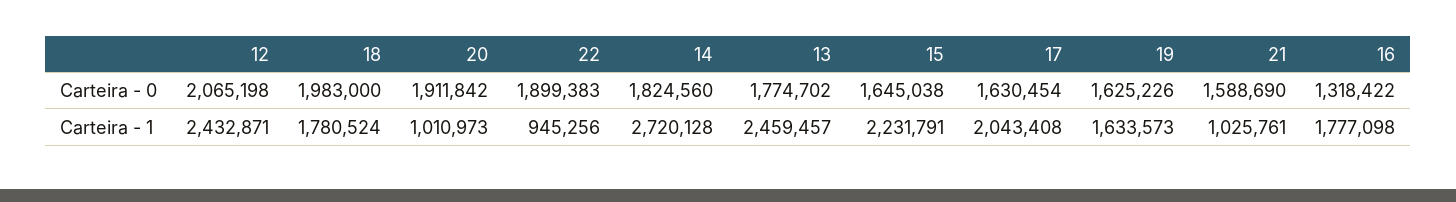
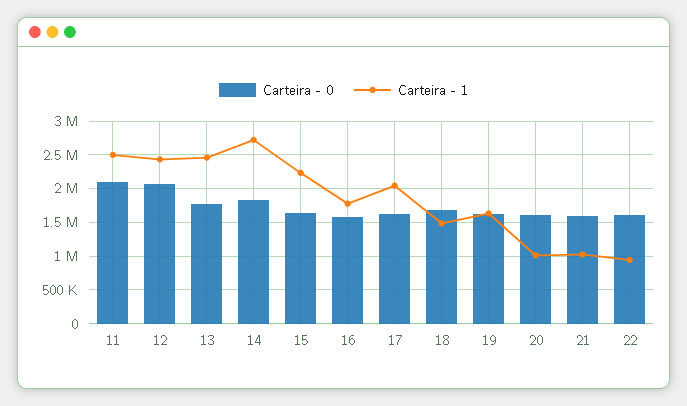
  {
    "Carteira - 0": {
      "12": 2065198,
-     "18": 1983000,
+     "18": 1700000,
-     "20": 1911842,
+     "20": 1600000,
-     "22": 1899383,
+     "22": 1600000,
      "14": 1824560,
      "13": 1774702,
      "15": 1645038,
      "17": 1630454,
      "19": 1625226,
      "21": 1588690,
-     "16": 1318422
+     "16": 1600000,
+     "11": 2100000
    },
    "Carteira - 1": {
      "12": 2432871,
-     "18": 1780524,
+     "18": 1500000,
      "20": 1010973,
      "22": 945256,
      "14": 2720128,
      "13": 2459457,
      "15": 2231791,
      "17": 2043408,
      "19": 1633573,
      "21": 1025761,
-     "16": 1777098
+     "16": 1777098,
+     "11": 2500000
    }
  }

